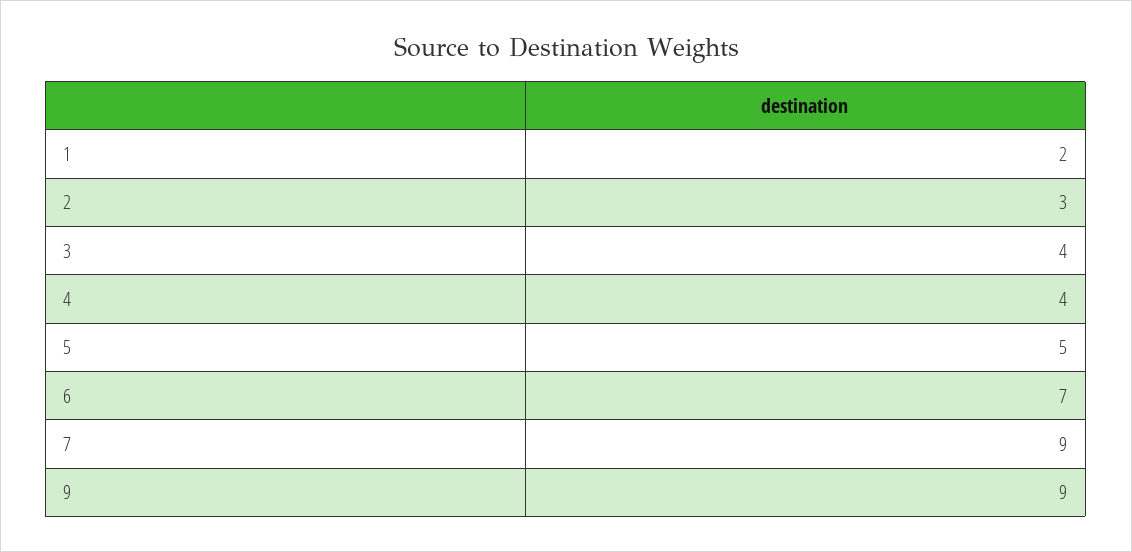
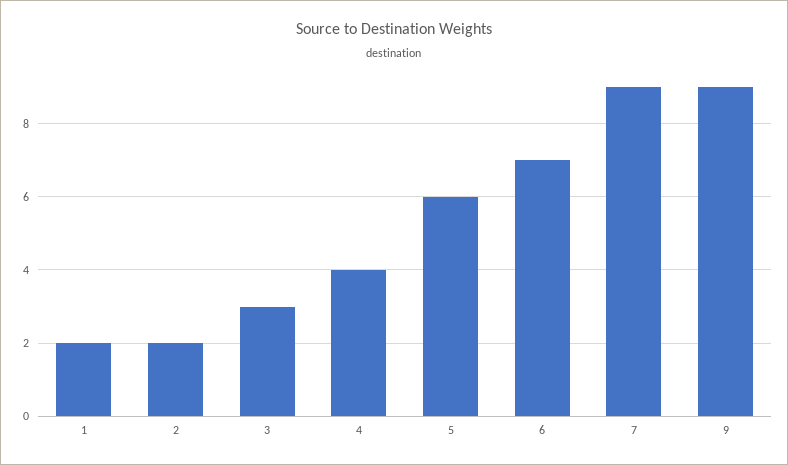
  {
    "1": 2,
-   "2": 3,
+   "2": 2,
-   "3": 4,
+   "3": 3,
    "4": 4,
-   "5": 5,
+   "5": 6,
    "6": 7,
    "7": 9,
    "9": 9
  }

